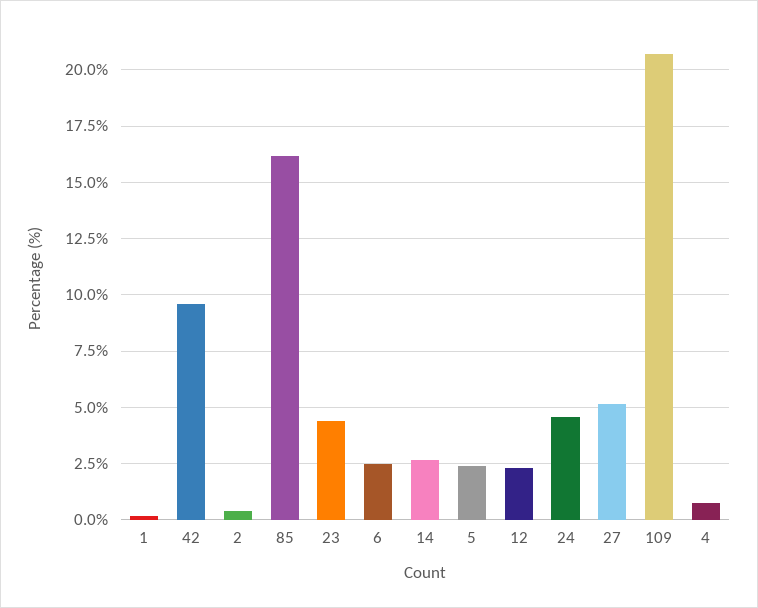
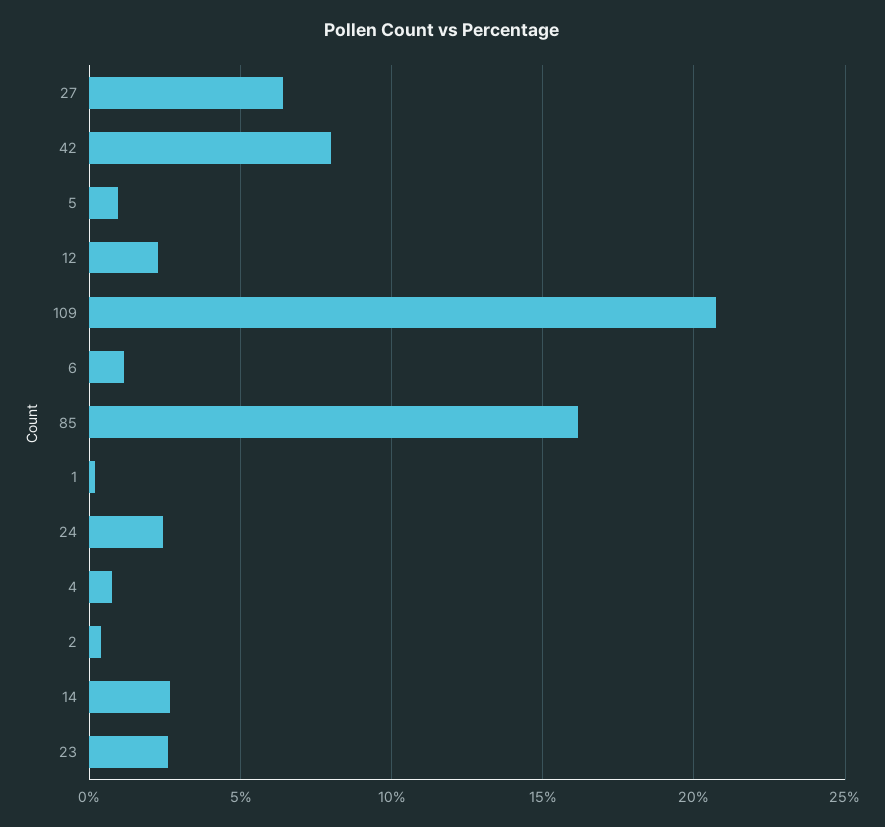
  {
    "1": 0,
-   "42": 9.5,
+   "42": 8,
    "2": 0.5,
    "85": 16,
-   "23": 4.5,
+   "23": 2.5,
-   "6": 2.5,
+   "6": 1,
    "14": 2.5,
-   "5": 2.5,
+   "5": 1,
    "12": 2.5,
-   "24": 4.5,
+   "24": 2.5,
-   "27": 5,
+   "27": 6.5,
    "109": 20.5,
    "4": 1
  }

